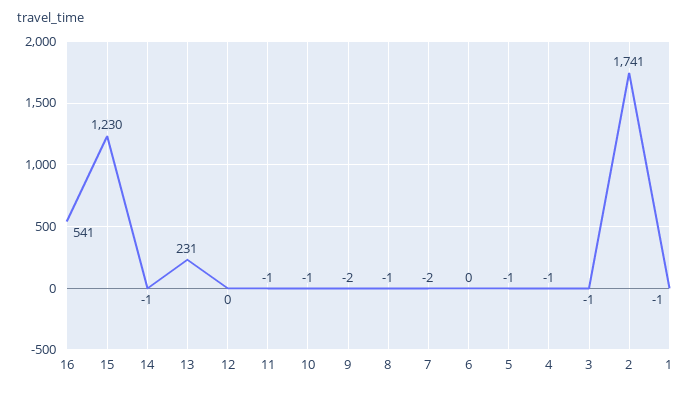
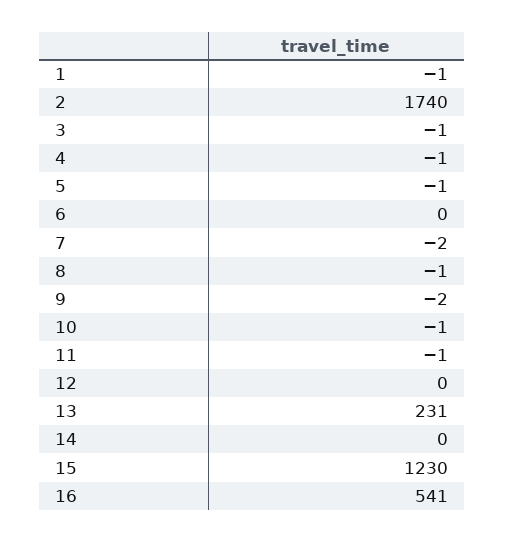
  {
    "16": 541,
    "15": 1230,
-   "14": -1,
+   "14": 0,
    "13": 231,
    "12": 0,
    "11": -1,
    "10": -1,
    "9": -2,
    "8": -1,
    "7": -2,
    "6": 0,
    "5": -1,
    "4": -1,
    "3": -1,
-   "2": 1741,
+   "2": 1740,
    "1": -1
  }

